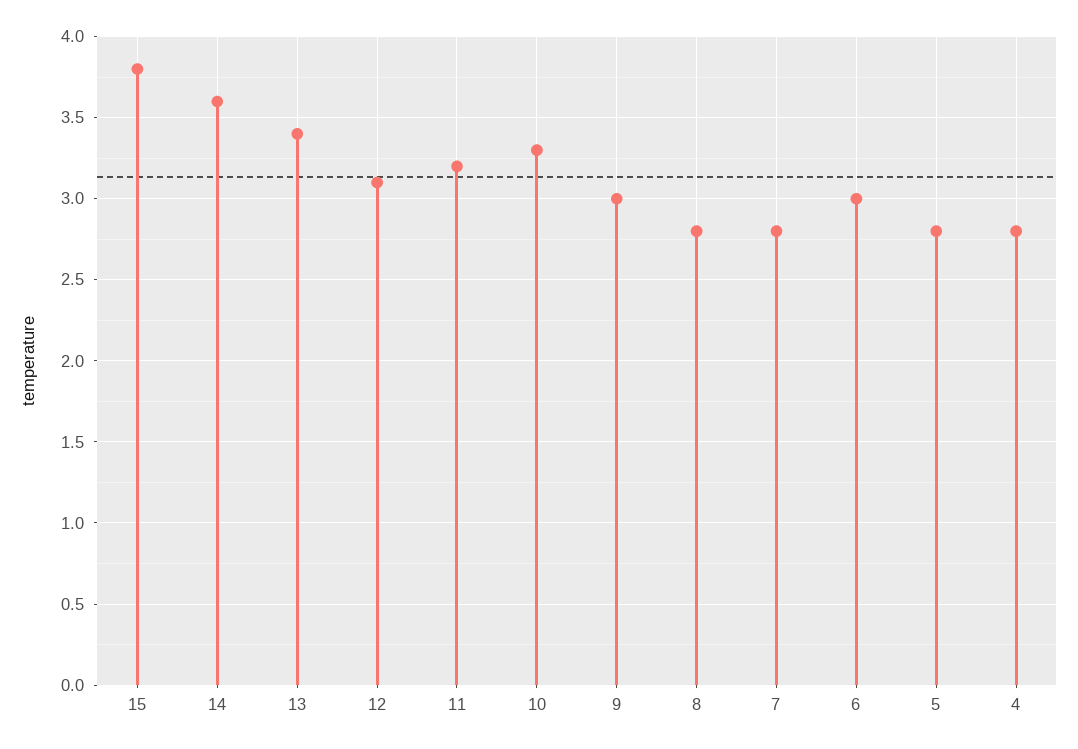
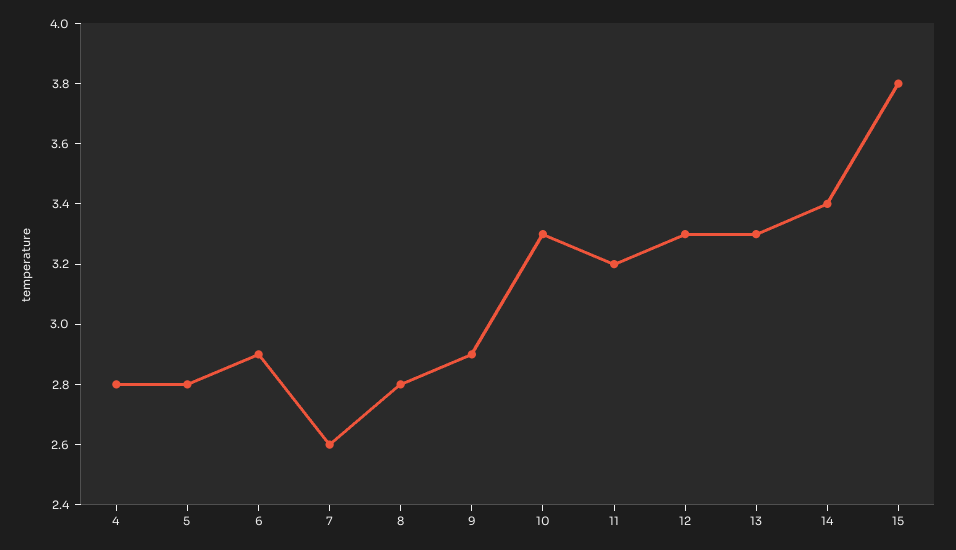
  {
    "15": 3.8,
-   "14": 3.6,
+   "14": 3.4,
-   "13": 3.4,
+   "13": 3.3,
-   "12": 3.1,
+   "12": 3.3,
    "11": 3.2,
    "10": 3.3,
-   "9": 3,
+   "9": 2.9,
    "8": 2.8,
-   "7": 2.8,
+   "7": 2.6,
-   "6": 3,
+   "6": 2.9,
    "5": 2.8,
    "4": 2.8
  }

